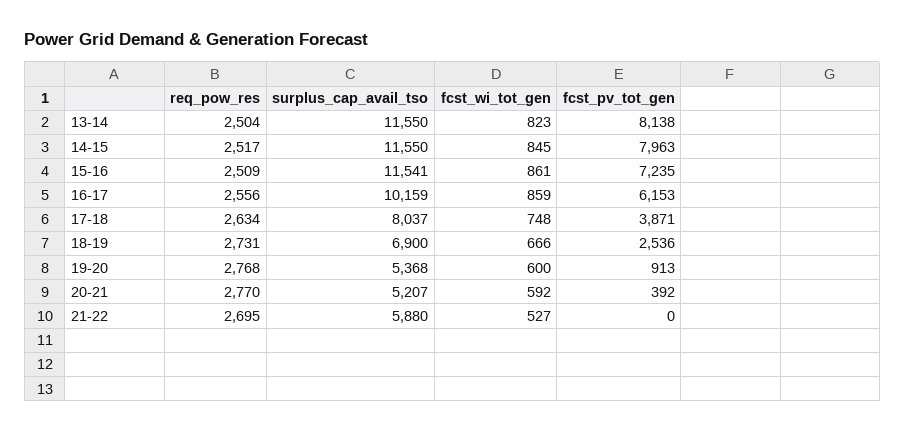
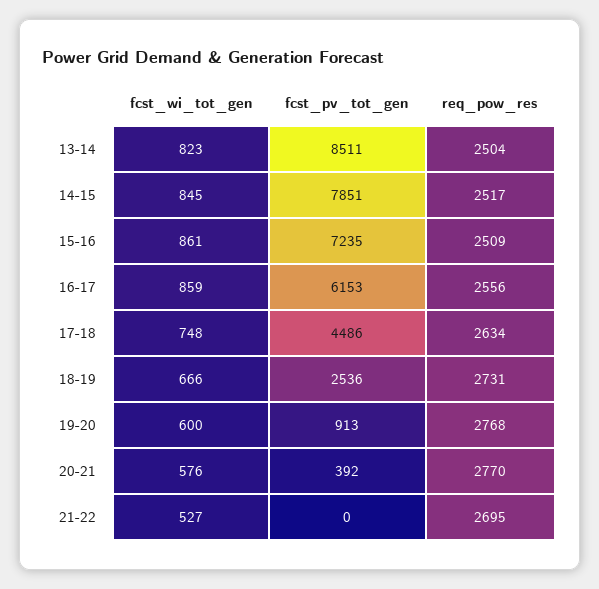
  {
    "req_pow_res": {
      "13-14": 2504,
      "14-15": 2517,
      "15-16": 2509,
      "16-17": 2556,
      "17-18": 2634,
      "18-19": 2731,
      "19-20": 2768,
      "20-21": 2770,
      "21-22": 2695
    },
-   "surplus_cap_avail_tso": {
-     "13-14": 11550,
-     "14-15": 11550,
-     "15-16": 11541,
-     "16-17": 10159,
-     "17-18": 8037,
-     "18-19": 6900,
-     "19-20": 5368,
-     "20-21": 5207,
-     "21-22": 5880
-   },
    "fcst_wi_tot_gen": {
      "13-14": 823,
      "14-15": 845,
      "15-16": 861,
      "16-17": 859,
      "17-18": 748,
      "18-19": 666,
      "19-20": 600,
-     "20-21": 592,
+     "20-21": 576,
      "21-22": 527
    },
    "fcst_pv_tot_gen": {
-     "13-14": 8138,
+     "13-14": 8511,
-     "14-15": 7963,
+     "14-15": 7851,
      "15-16": 7235,
      "16-17": 6153,
-     "17-18": 3871,
+     "17-18": 4486,
      "18-19": 2536,
      "19-20": 913,
      "20-21": 392,
      "21-22": 0
    }
  }

